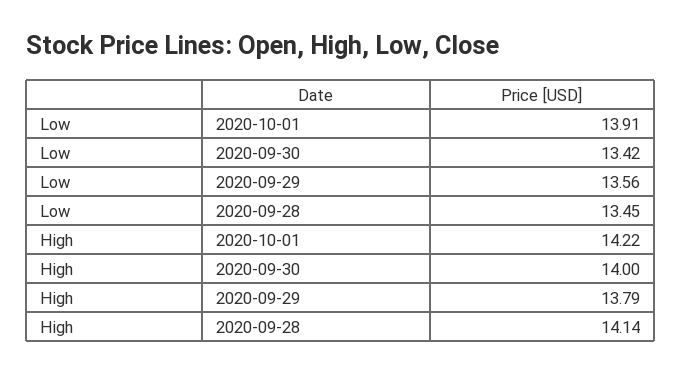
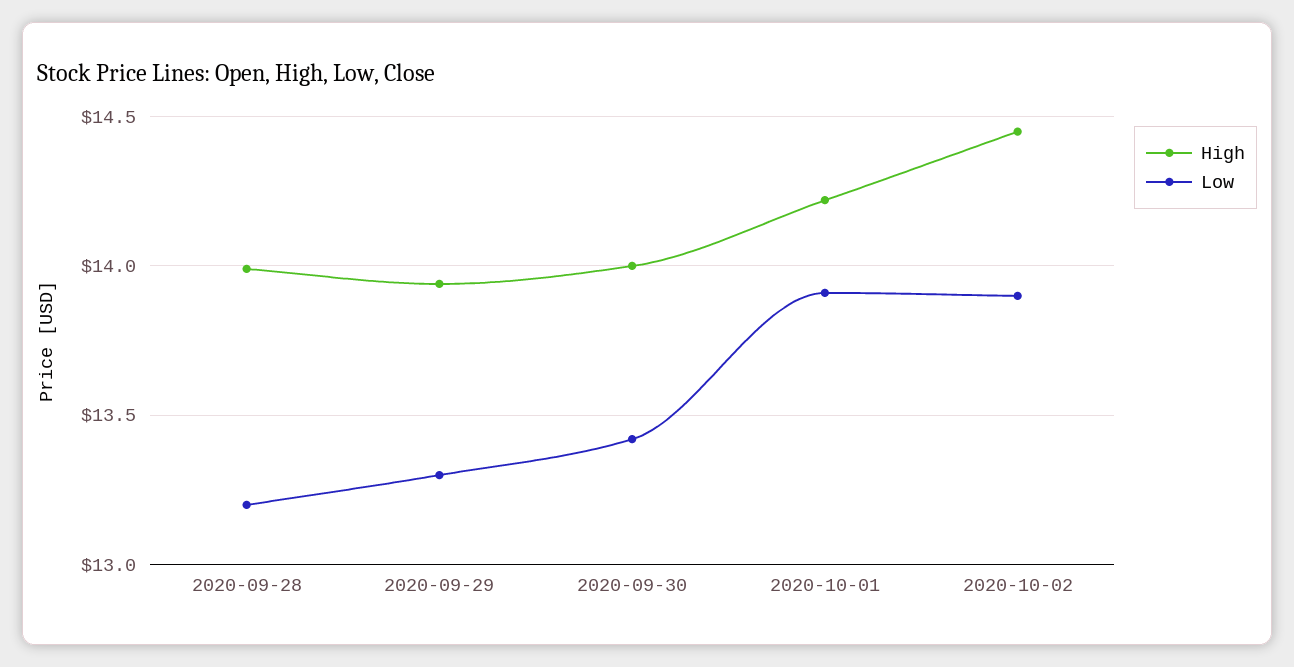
  {
    "Low": {
      "2020-10-01": 13.91,
      "2020-09-30": 13.42,
-     "2020-09-29": 13.56,
+     "2020-09-29": 13.3,
-     "2020-09-28": 13.45
+     "2020-09-28": 13.2,
+     "2020-10-02": 13.9
    },
    "High": {
      "2020-10-01": 14.22,
      "2020-09-30": 14,
-     "2020-09-29": 13.79,
+     "2020-09-29": 13.95,
-     "2020-09-28": 14.14
+     "2020-09-28": 14,
+     "2020-10-02": 14.45
    }
  }

